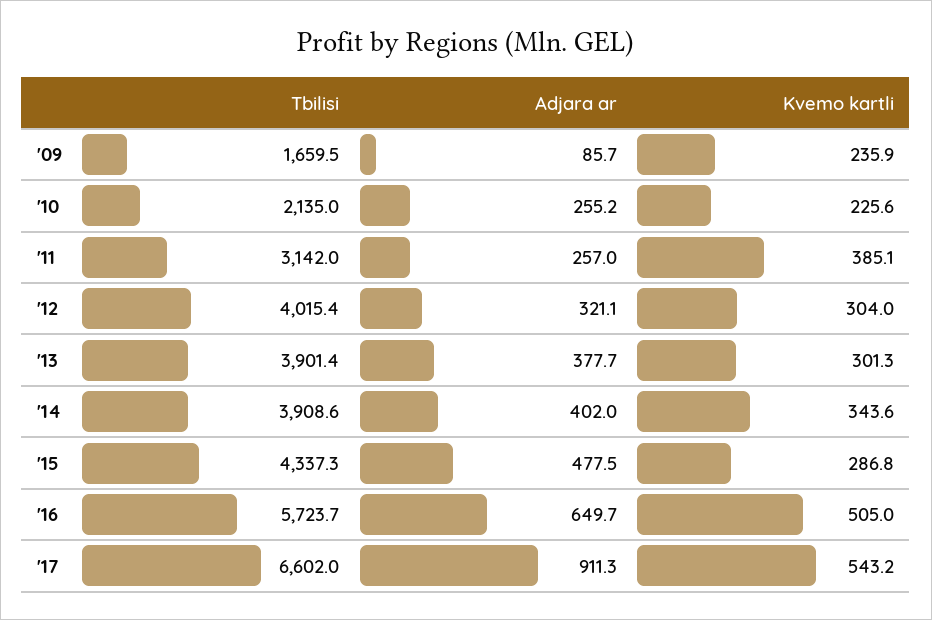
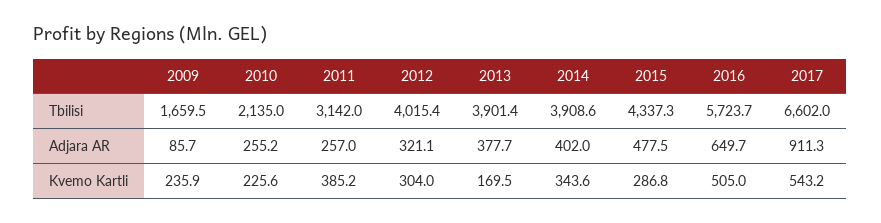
  {
    "Tbilisi": {
      "'09": 1659.5,
      "'10": 2135,
      "'11": 3142,
      "'12": 4015.4,
      "'13": 3901.4,
      "'14": 3908.6,
      "'15": 4337.3,
      "'16": 5723.7,
      "'17": 6602
    },
    "Adjara ar": {
      "'09": 85.7,
      "'10": 255.2,
      "'11": 257,
      "'12": 321.1,
      "'13": 377.7,
      "'14": 402,
      "'15": 477.5,
      "'16": 649.7,
      "'17": 911.3
    },
    "Kvemo kartli": {
      "'09": 235.9,
      "'10": 225.6,
-     "'11": 385.1,
+     "'11": 385.2,
      "'12": 304,
-     "'13": 301.3,
+     "'13": 169.5,
      "'14": 343.6,
      "'15": 286.8,
      "'16": 505,
      "'17": 543.2
    }
  }

